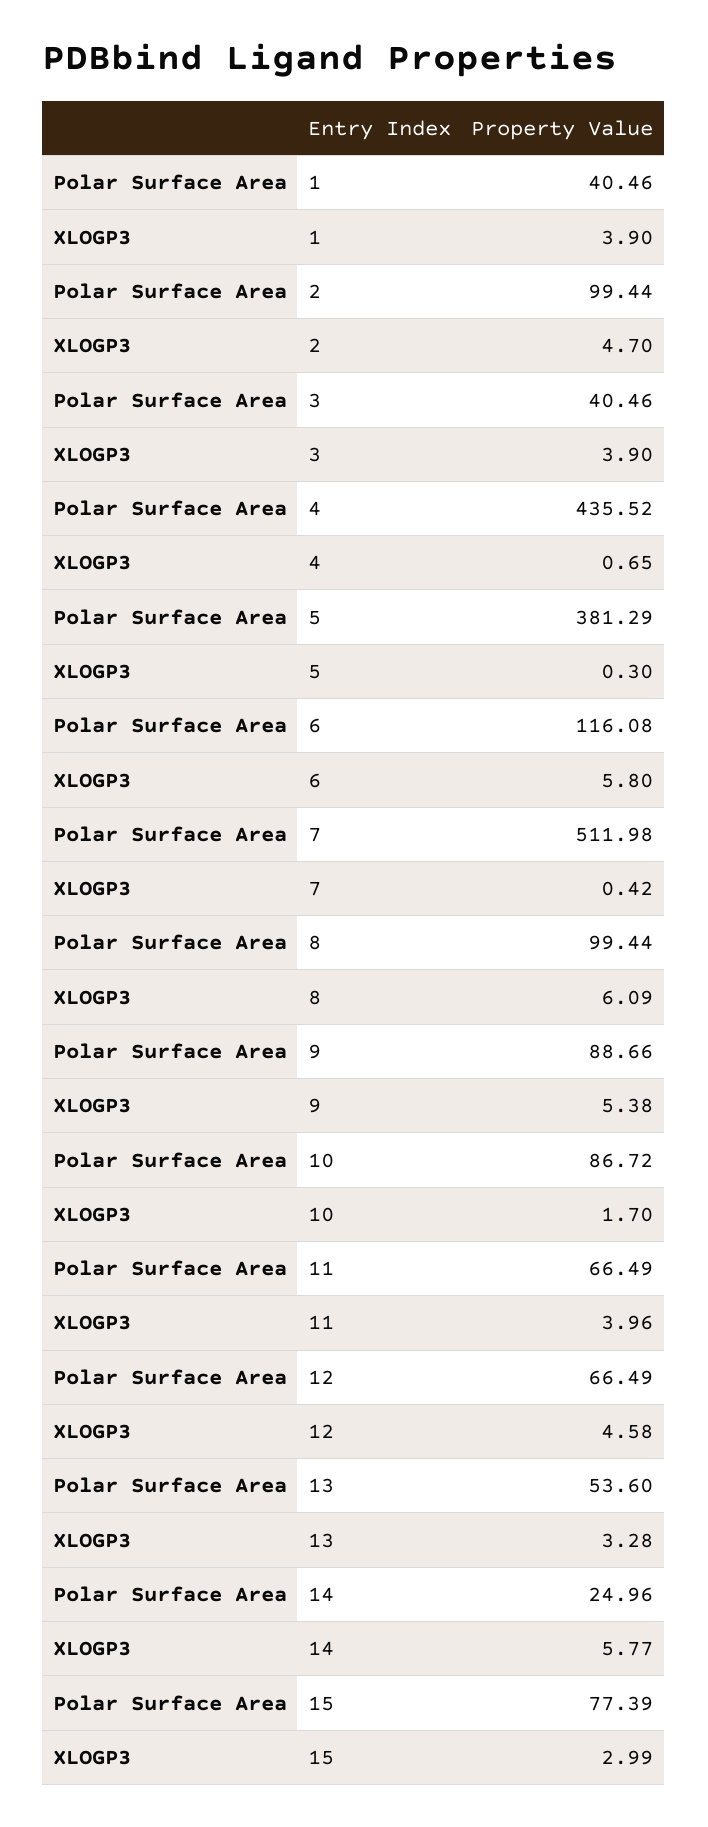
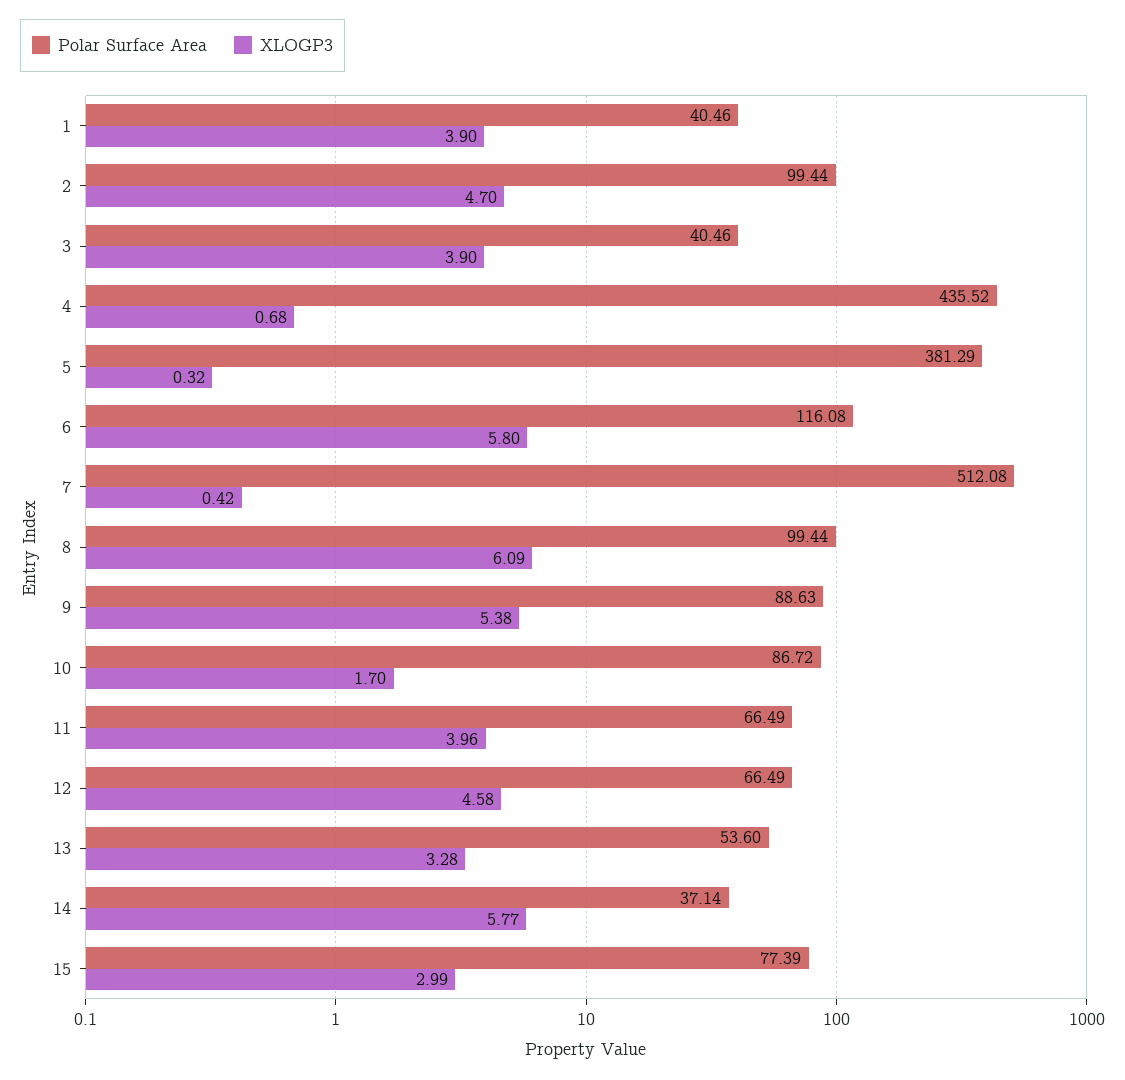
  {
    "Polar Surface Area": {
      "1": 40.46,
      "2": 99.44,
      "3": 40.46,
      "4": 435.52,
      "5": 381.29,
      "6": 116.08,
-     "7": 511.98,
+     "7": 512.08,
      "8": 99.44,
-     "9": 88.66,
+     "9": 88.63,
      "10": 86.72,
      "11": 66.49,
      "12": 66.49,
      "13": 53.6,
-     "14": 24.96,
+     "14": 37.14,
      "15": 77.39
    },
    "XLOGP3": {
      "1": 3.9,
      "2": 4.7,
      "3": 3.9,
-     "4": 0.65,
+     "4": 0.68,
-     "5": 0.3,
+     "5": 0.32,
      "6": 5.8,
      "7": 0.42,
      "8": 6.09,
      "9": 5.38,
      "10": 1.7,
      "11": 3.96,
      "12": 4.58,
      "13": 3.28,
      "14": 5.77,
      "15": 2.99
    }
  }

